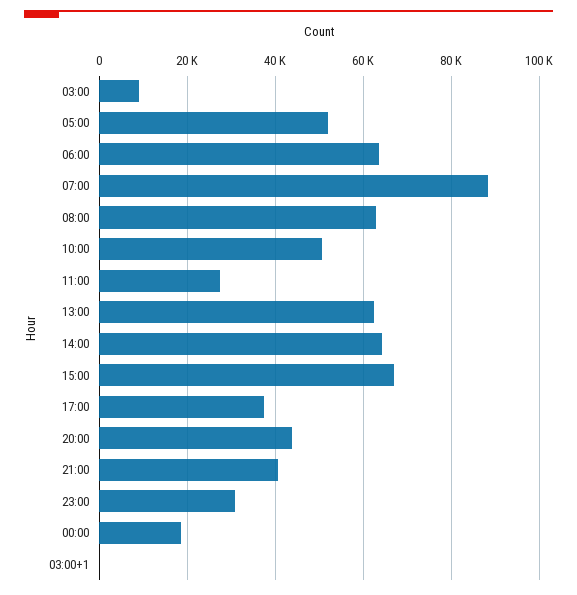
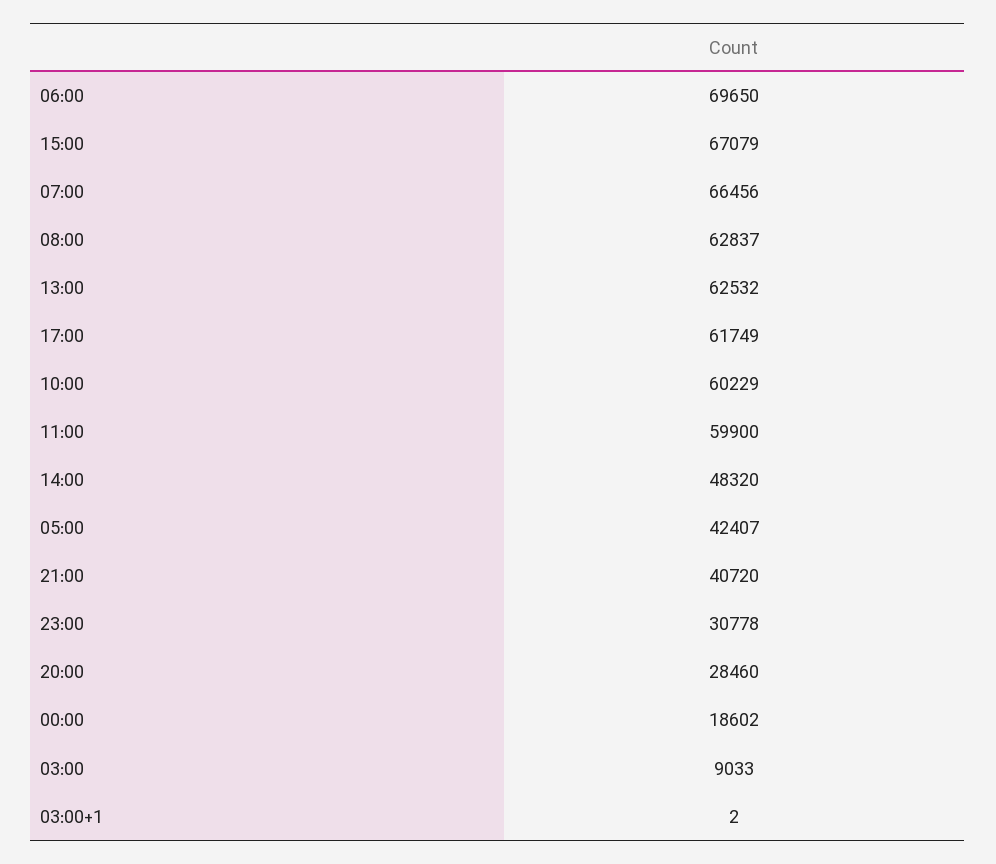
  {
    "03:00": 9033,
-   "05:00": 52000,
+   "05:00": 42407,
-   "06:00": 64000,
+   "06:00": 69650,
-   "07:00": 88000,
+   "07:00": 66456,
    "08:00": 62837,
-   "10:00": 50000,
+   "10:00": 60229,
-   "11:00": 28000,
+   "11:00": 59900,
    "13:00": 62532,
-   "14:00": 64000,
+   "14:00": 48320,
    "15:00": 67079,
-   "17:00": 38000,
+   "17:00": 61749,
-   "20:00": 44000,
+   "20:00": 28460,
    "21:00": 40720,
    "23:00": 30778,
    "00:00": 18602,
    "03:00+1": 2
  }

